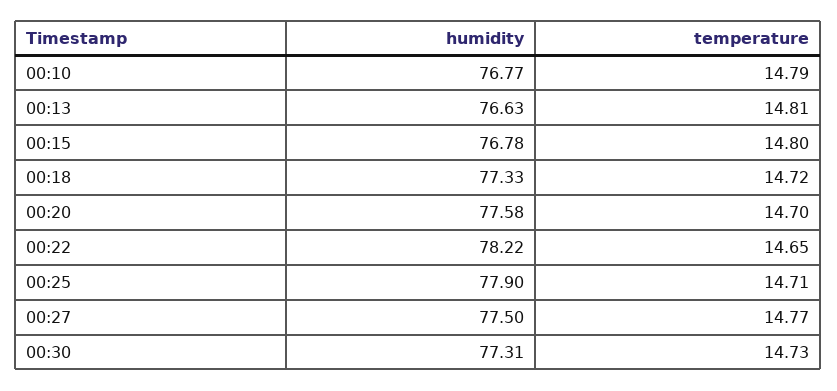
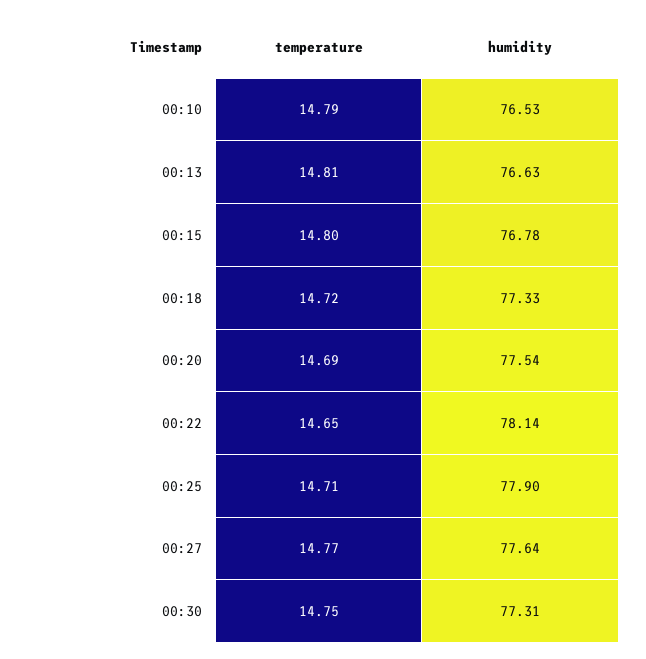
  {
    "humidity": {
-     "00:10": 76.77,
+     "00:10": 76.53,
      "00:13": 76.63,
      "00:15": 76.78,
      "00:18": 77.33,
-     "00:20": 77.58,
+     "00:20": 77.54,
-     "00:22": 78.22,
+     "00:22": 78.14,
      "00:25": 77.9,
-     "00:27": 77.5,
+     "00:27": 77.64,
      "00:30": 77.31
    },
    "temperature": {
      "00:10": 14.79,
      "00:13": 14.81,
      "00:15": 14.8,
      "00:18": 14.72,
-     "00:20": 14.7,
+     "00:20": 14.69,
      "00:22": 14.65,
      "00:25": 14.71,
      "00:27": 14.77,
-     "00:30": 14.73
+     "00:30": 14.75
    }
  }

